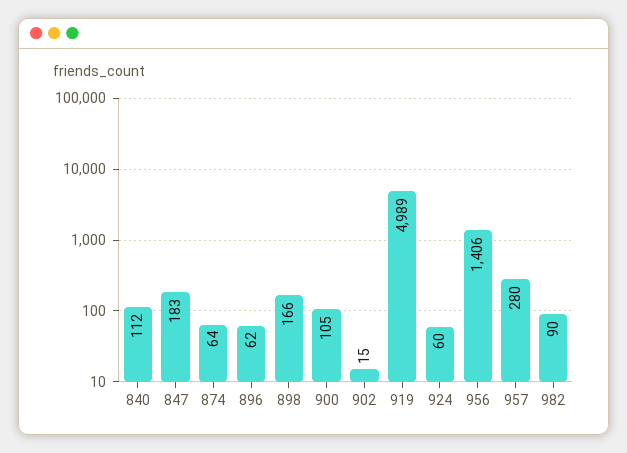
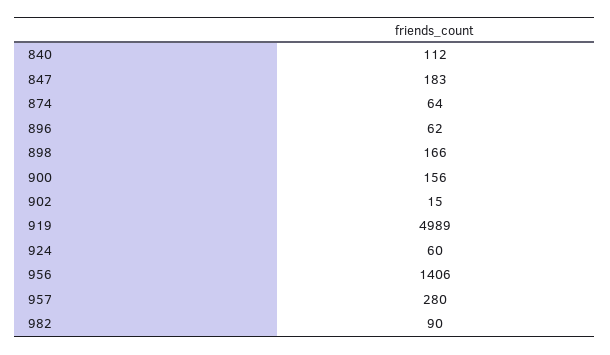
  {
    "840": 112,
    "847": 183,
    "874": 64,
    "896": 62,
    "898": 166,
-   "900": 105,
+   "900": 156,
    "902": 15,
    "919": 4989,
    "924": 60,
    "956": 1406,
    "957": 280,
    "982": 90
  }

